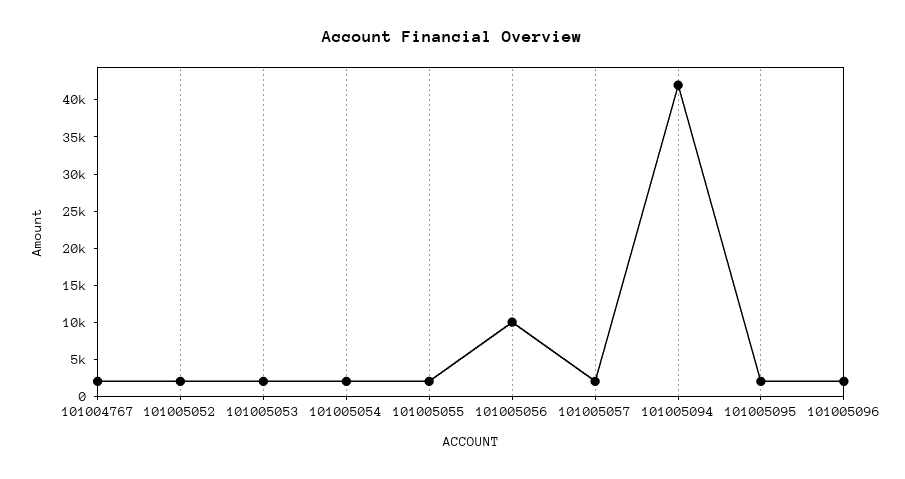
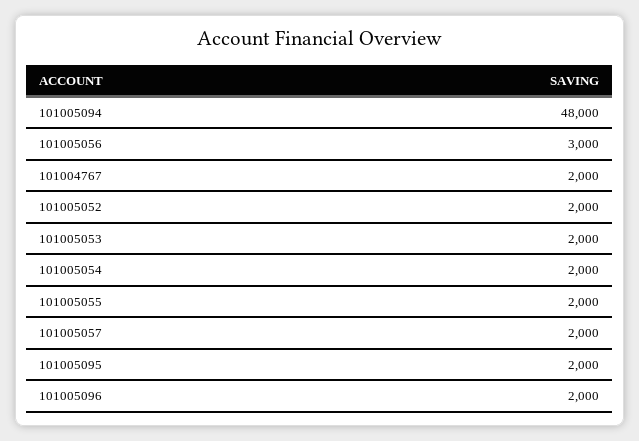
  {
    "101004767": 2000,
    "101005052": 2000,
    "101005053": 2000,
    "101005054": 2000,
    "101005055": 2000,
-   "101005056": 10000,
+   "101005056": 3000,
    "101005057": 2000,
-   "101005094": 42500,
+   "101005094": 48000,
    "101005095": 2000,
    "101005096": 2000
  }

